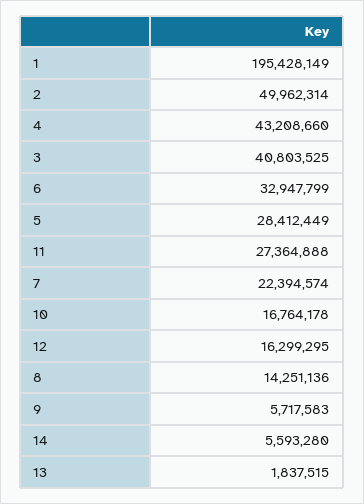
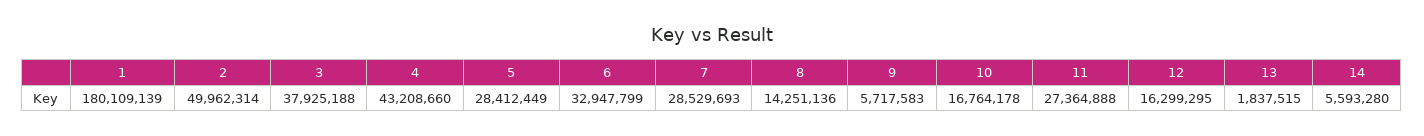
  {
-   "1": 195428149,
+   "1": 180109139,
    "2": 49962314,
    "4": 43208660,
-   "3": 40803525,
+   "3": 37925188,
    "6": 32947799,
    "5": 28412449,
    "11": 27364888,
-   "7": 22394574,
+   "7": 28529693,
    "10": 16764178,
    "12": 16299295,
    "8": 14251136,
    "9": 5717583,
    "14": 5593280,
    "13": 1837515
  }

